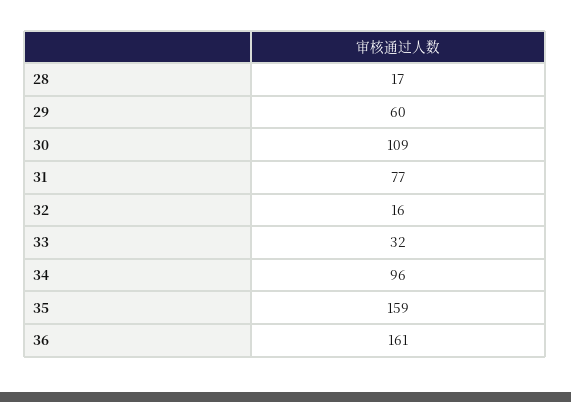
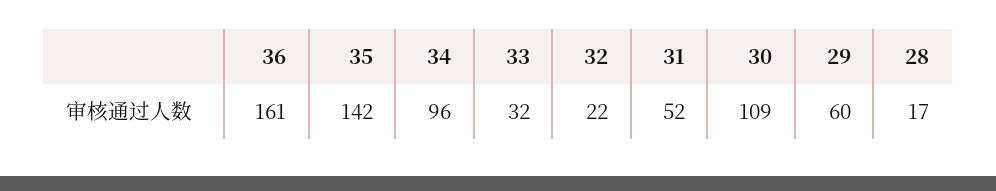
  {
    "28": 17,
    "29": 60,
    "30": 109,
-   "31": 77,
+   "31": 52,
-   "32": 16,
+   "32": 22,
    "33": 32,
    "34": 96,
-   "35": 159,
+   "35": 142,
    "36": 161
  }

